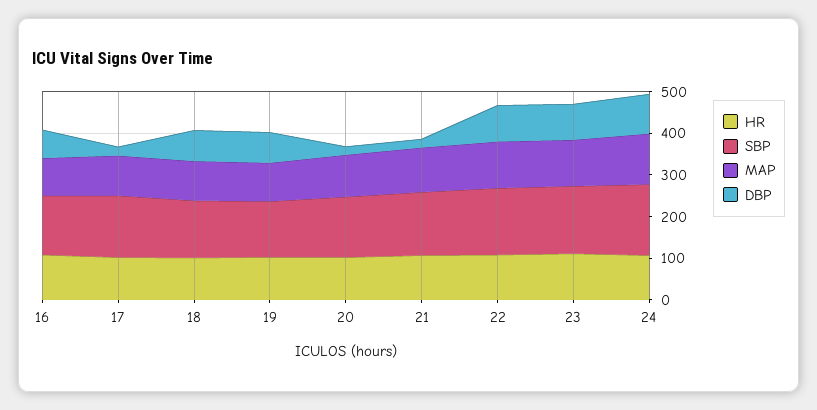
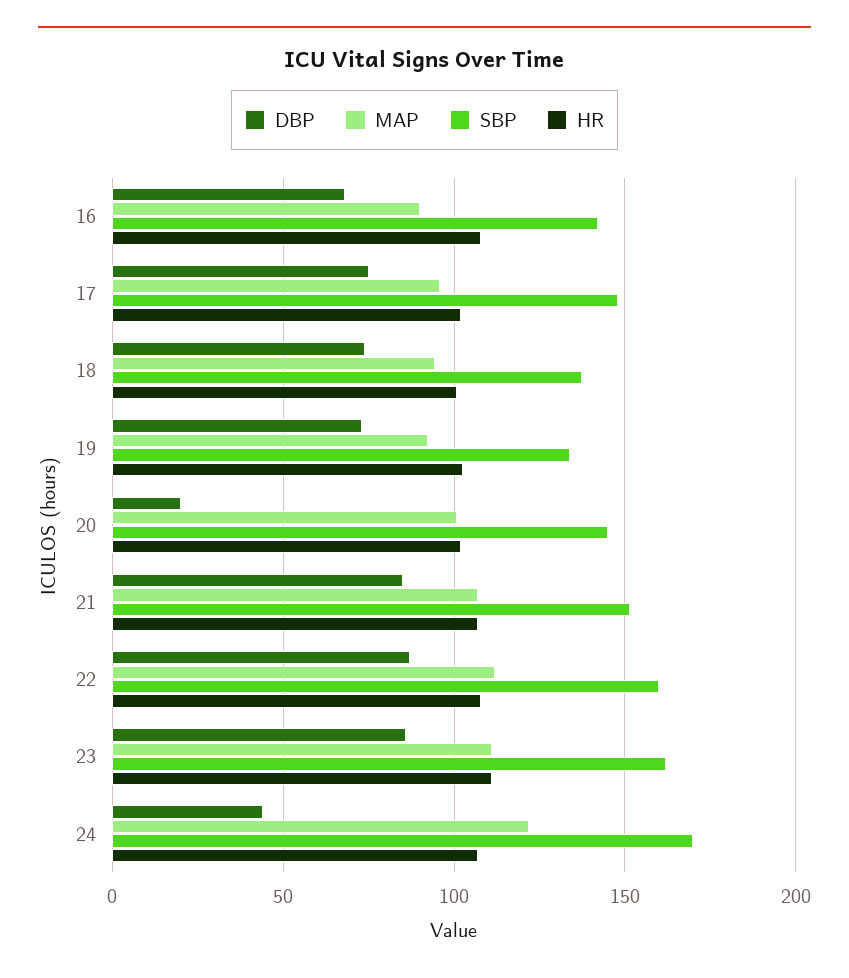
  {
    "HR": {
      "16": 110,
      "17": 100,
      "18": 100,
      "19": 105,
      "20": 100,
      "21": 105,
      "22": 110,
      "23": 110,
      "24": 105
    },
    "SBP": {
      "16": 140,
      "17": 150,
      "18": 140,
      "19": 135,
      "20": 145,
      "21": 150,
      "22": 160,
      "23": 160,
      "24": 170
    },
    "MAP": {
      "16": 90,
      "17": 95,
      "18": 95,
      "19": 95,
      "20": 100,
      "21": 105,
      "22": 110,
      "23": 110,
      "24": 120
    },
    "DBP": {
      "16": 70,
-     "17": 20,
+     "17": 75,
      "18": 75,
      "19": 75,
      "20": 20,
-     "21": 20,
+     "21": 85,
      "22": 85,
      "23": 85,
-     "24": 100
+     "24": 45
    }
  }

